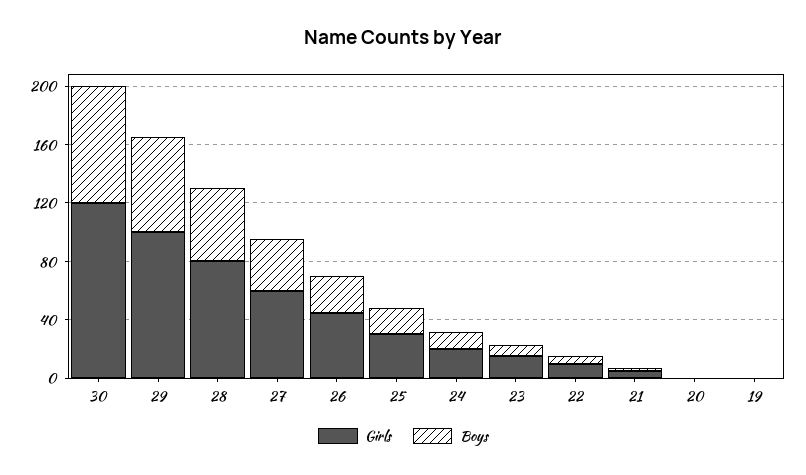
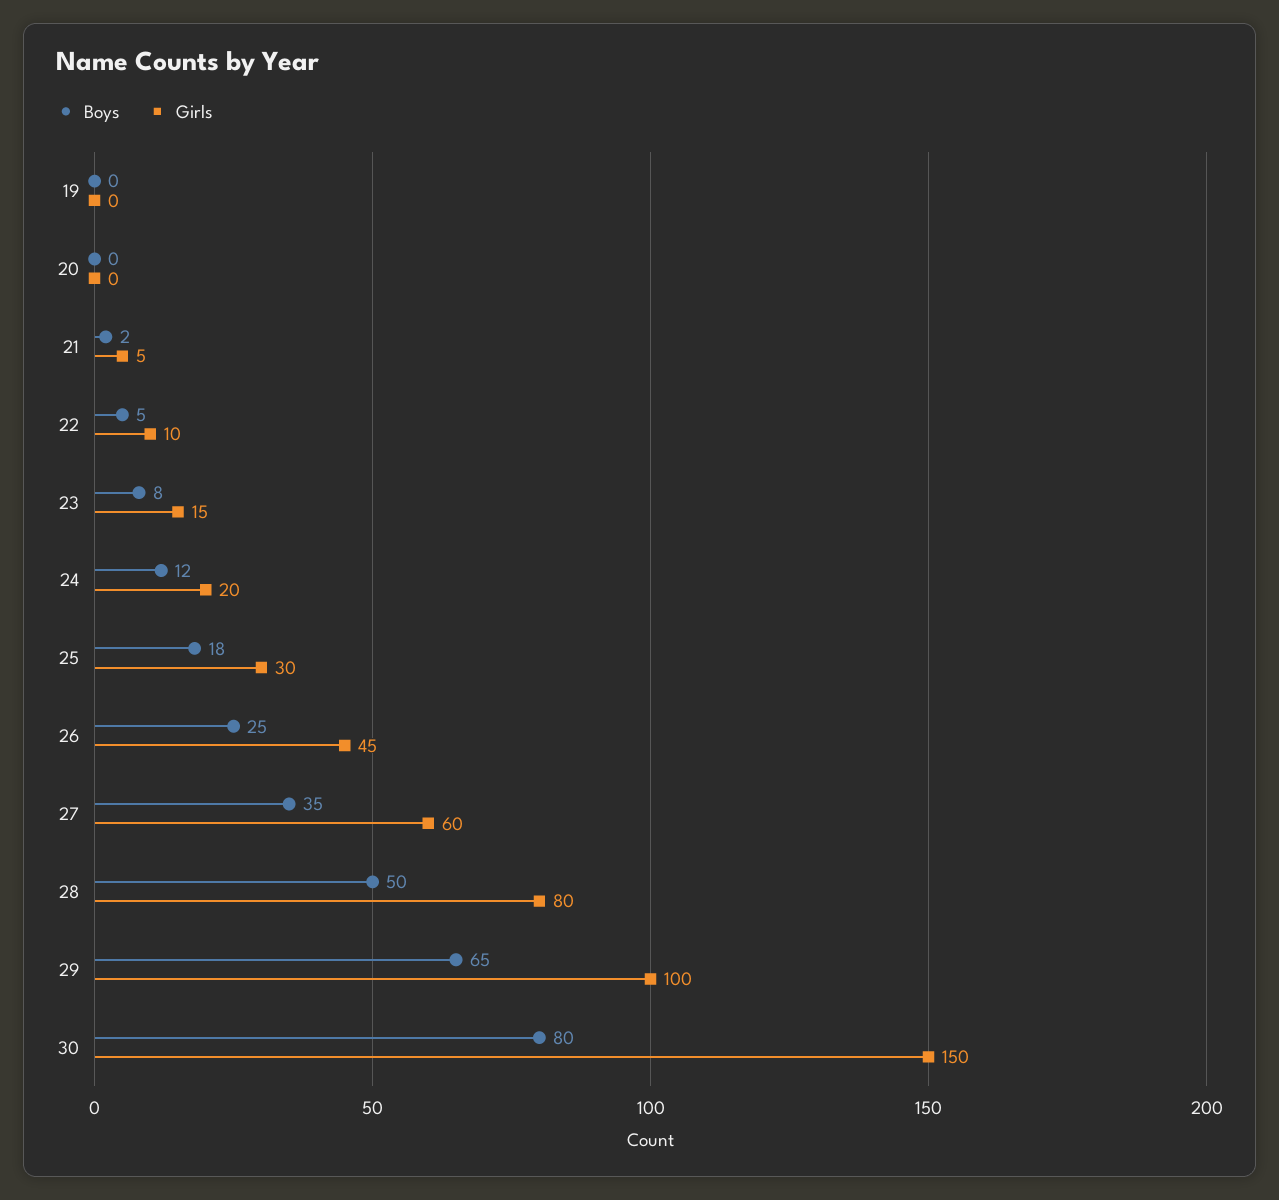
  {
    "Girls": {
-     "30": 120,
+     "30": 150,
      "29": 100,
      "28": 80,
      "27": 60,
      "26": 45,
      "25": 30,
      "24": 20,
      "23": 15,
      "22": 10,
      "21": 5,
      "20": 0,
      "19": 0
    },
    "Boys": {
      "30": 80,
      "29": 65,
      "28": 50,
      "27": 35,
      "26": 25,
      "25": 18,
      "24": 12,
      "23": 8,
      "22": 5,
      "21": 2,
      "20": 0,
      "19": 0
    }
  }

